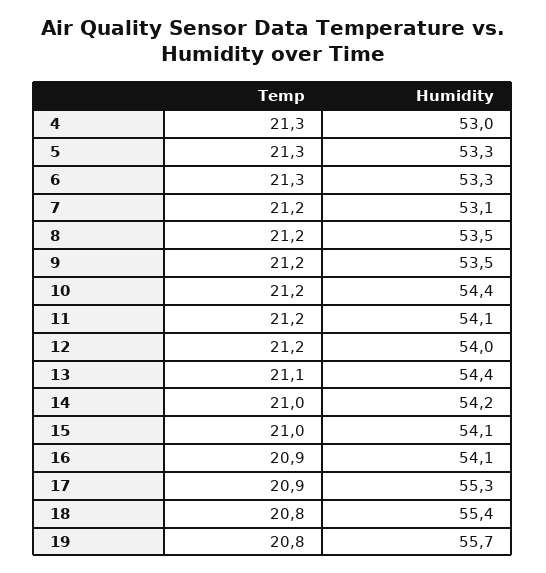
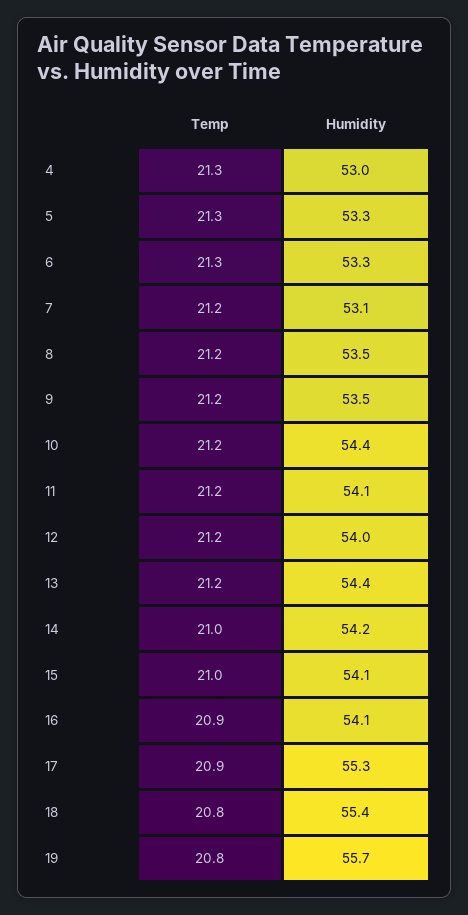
  {
    "Temp": {
      "4": 21.3,
      "5": 21.3,
      "6": 21.3,
      "7": 21.2,
      "8": 21.2,
      "9": 21.2,
      "10": 21.2,
      "11": 21.2,
      "12": 21.2,
-     "13": 21.1,
+     "13": 21.2,
      "14": 21,
      "15": 21,
      "16": 20.9,
      "17": 20.9,
      "18": 20.8,
      "19": 20.8
    },
    "Humidity": {
      "4": 53,
      "5": 53.3,
      "6": 53.3,
      "7": 53.1,
      "8": 53.5,
      "9": 53.5,
      "10": 54.4,
      "11": 54.1,
      "12": 54,
      "13": 54.4,
      "14": 54.2,
      "15": 54.1,
      "16": 54.1,
      "17": 55.3,
      "18": 55.4,
      "19": 55.7
    }
  }

